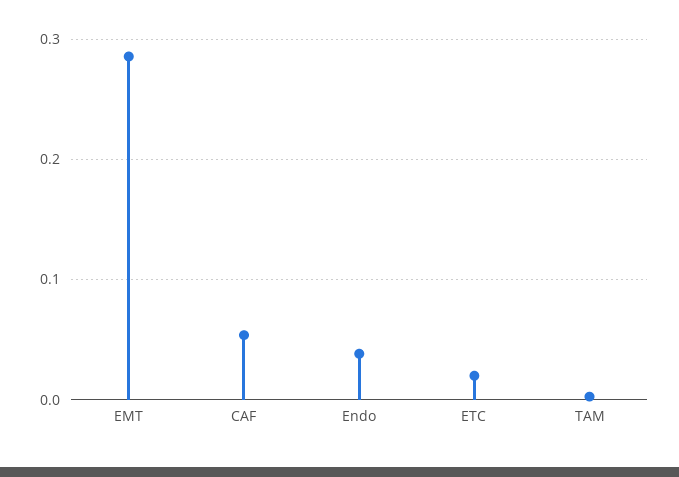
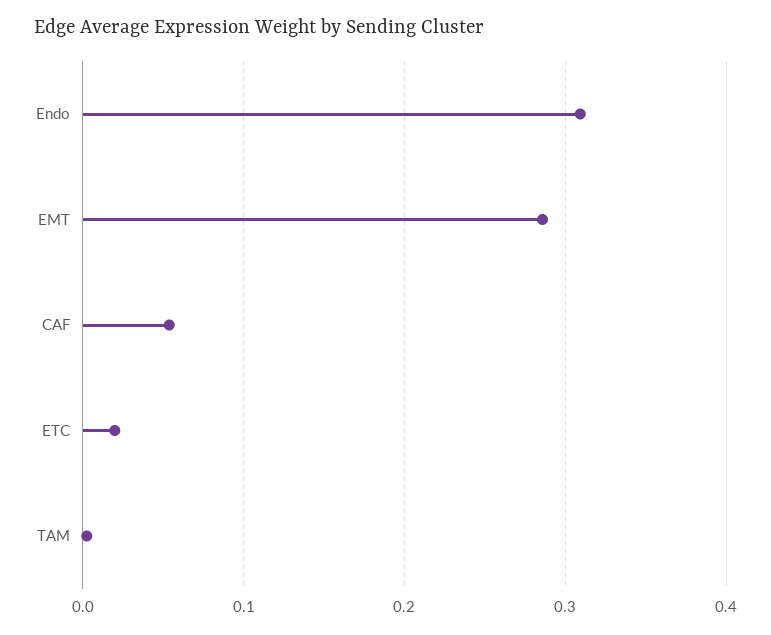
  {
    "EMT": 0.29,
    "CAF": 0.05,
-   "Endo": 0.04,
+   "Endo": 0.31,
    "ETC": 0.02,
    "TAM": 0
  }

